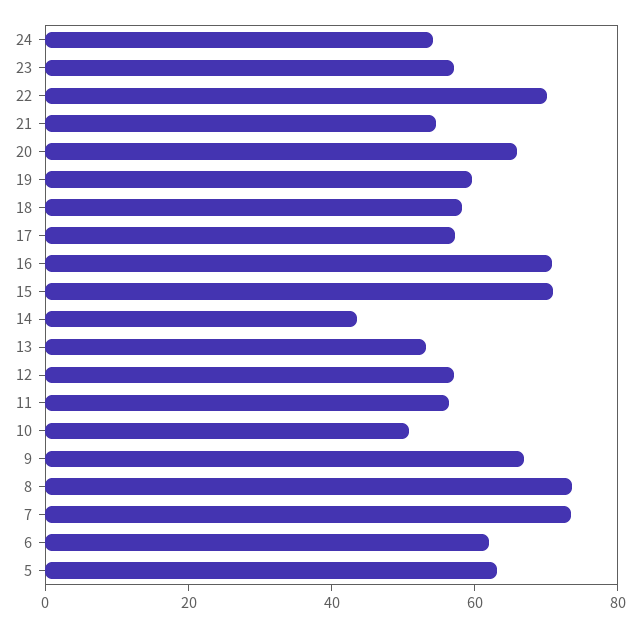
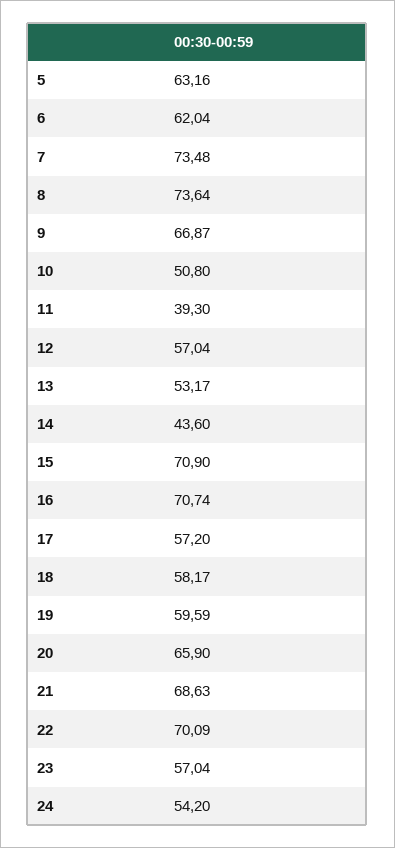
  {
    "24": 54.2,
    "23": 57.04,
    "22": 70.09,
-   "21": 55,
+   "21": 68.63,
    "20": 65.9,
    "19": 59.59,
    "18": 58.17,
    "17": 57.2,
    "16": 70.74,
    "15": 70.9,
    "14": 43.6,
    "13": 53.17,
    "12": 57.04,
-   "11": 55,
+   "11": 39.3,
    "10": 50.8,
    "9": 66.87,
    "8": 73.64,
    "7": 73.48,
    "6": 62.04,
    "5": 63.16
  }

